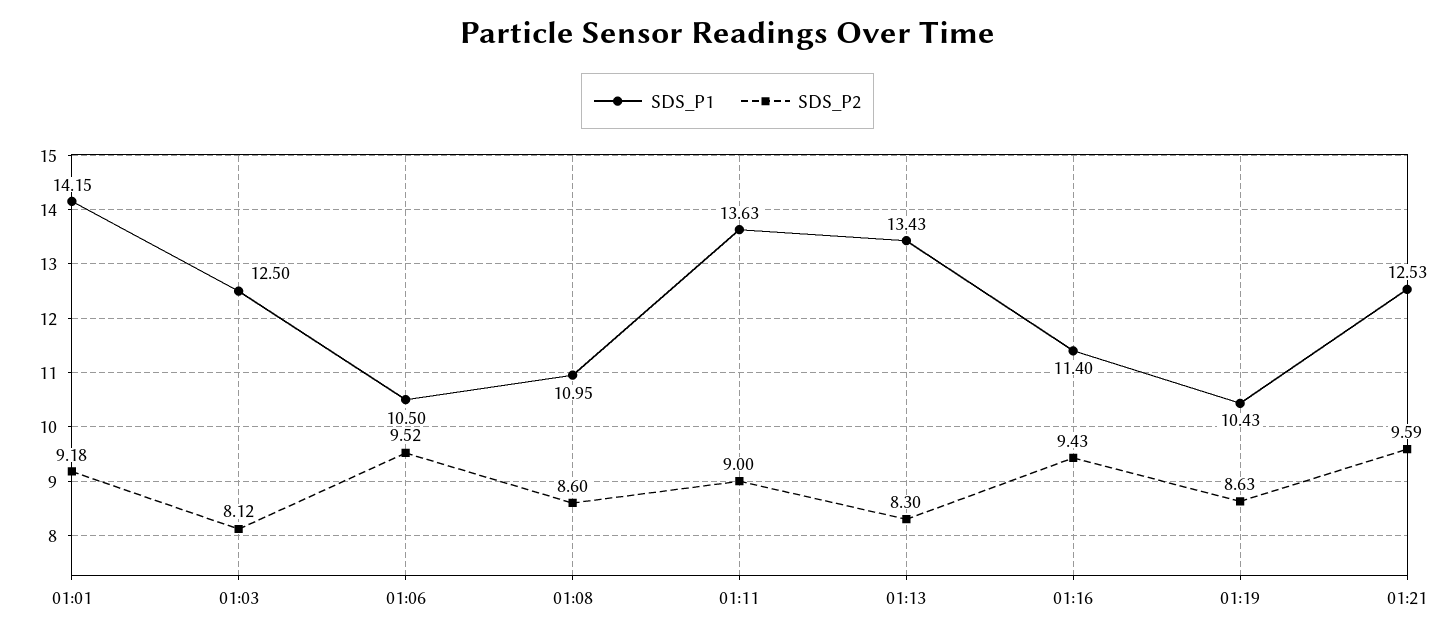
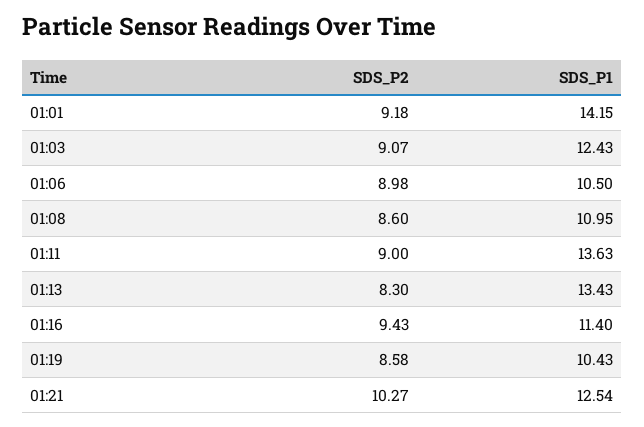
  {
    "SDS_P1": {
      "01:01": 14.15,
-     "01:03": 12.5,
+     "01:03": 12.43,
      "01:06": 10.5,
      "01:08": 10.95,
      "01:11": 13.63,
      "01:13": 13.43,
      "01:16": 11.4,
      "01:19": 10.43,
-     "01:21": 12.53
+     "01:21": 12.54
    },
    "SDS_P2": {
      "01:01": 9.18,
-     "01:03": 8.12,
+     "01:03": 9.07,
-     "01:06": 9.52,
+     "01:06": 8.98,
      "01:08": 8.6,
      "01:11": 9,
      "01:13": 8.3,
      "01:16": 9.43,
-     "01:19": 8.63,
+     "01:19": 8.58,
-     "01:21": 9.59
+     "01:21": 10.27
    }
  }

